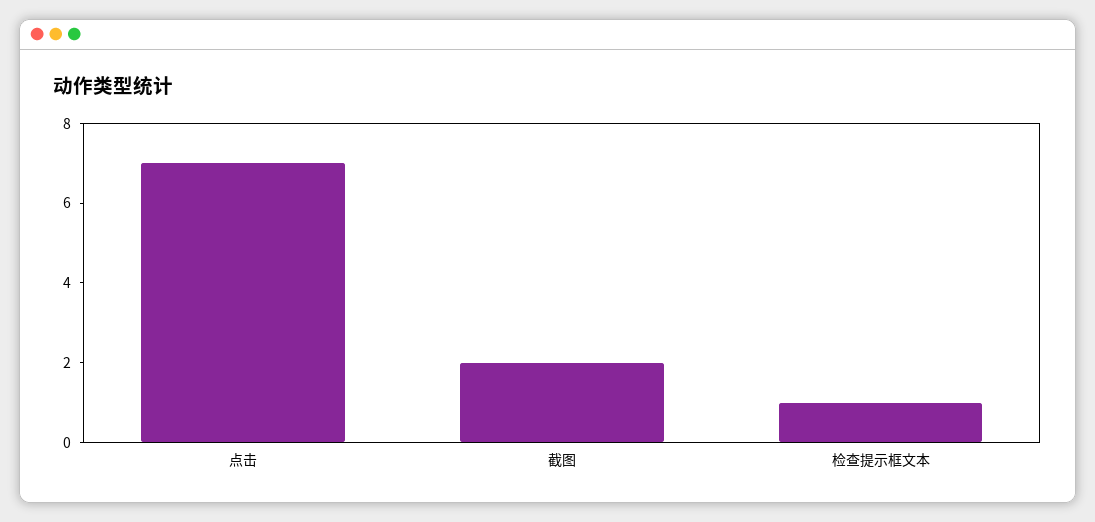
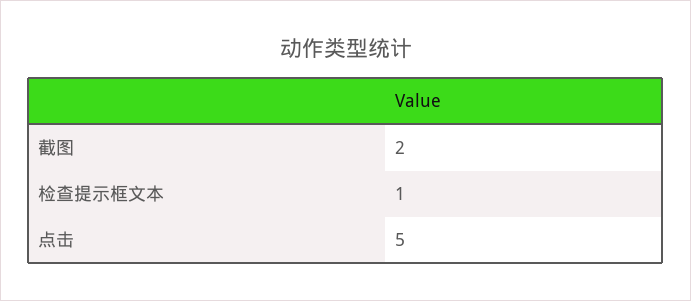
  {
-   "点击": 7,
+   "点击": 5,
    "截图": 2,
    "检查提示框文本": 1
  }

